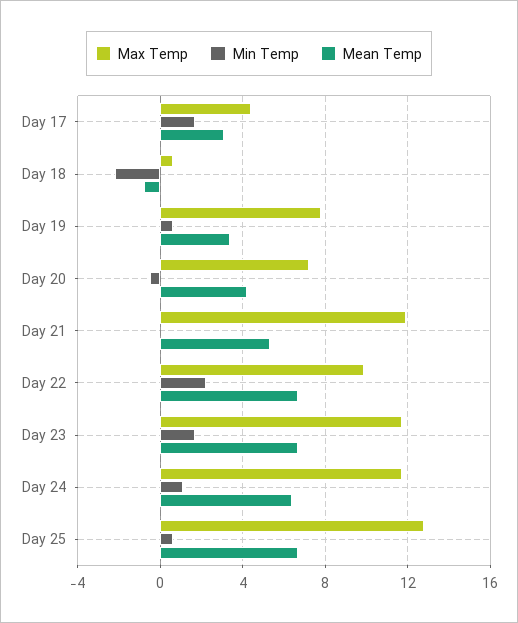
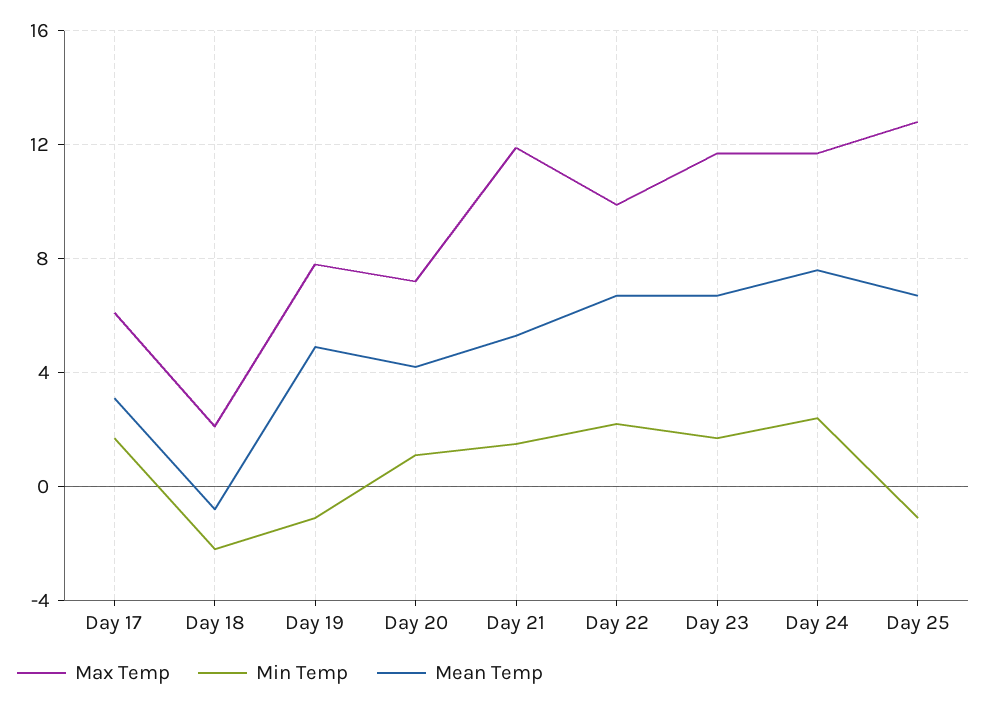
  {
    "Max Temp": {
-     "Day 17": 4.5,
+     "Day 17": 6,
-     "Day 18": 0.5,
+     "Day 18": 2,
      "Day 19": 8,
      "Day 20": 7,
      "Day 21": 12,
      "Day 22": 10,
      "Day 23": 11.5,
      "Day 24": 11.5,
      "Day 25": 13
    },
    "Min Temp": {
      "Day 17": 1.5,
      "Day 18": -2,
-     "Day 19": 0.5,
+     "Day 19": -1,
-     "Day 20": -0.5,
+     "Day 20": 1,
-     "Day 21": 0,
+     "Day 21": 1.5,
      "Day 22": 2,
      "Day 23": 1.5,
-     "Day 24": 1,
+     "Day 24": 2.5,
-     "Day 25": 0.5
+     "Day 25": -1
    },
    "Mean Temp": {
      "Day 17": 3,
      "Day 18": -1,
-     "Day 19": 3.5,
+     "Day 19": 5,
      "Day 20": 4,
      "Day 21": 5.5,
      "Day 22": 6.5,
      "Day 23": 6.5,
-     "Day 24": 6.5,
+     "Day 24": 7.5,
      "Day 25": 6.5
    }
  }

